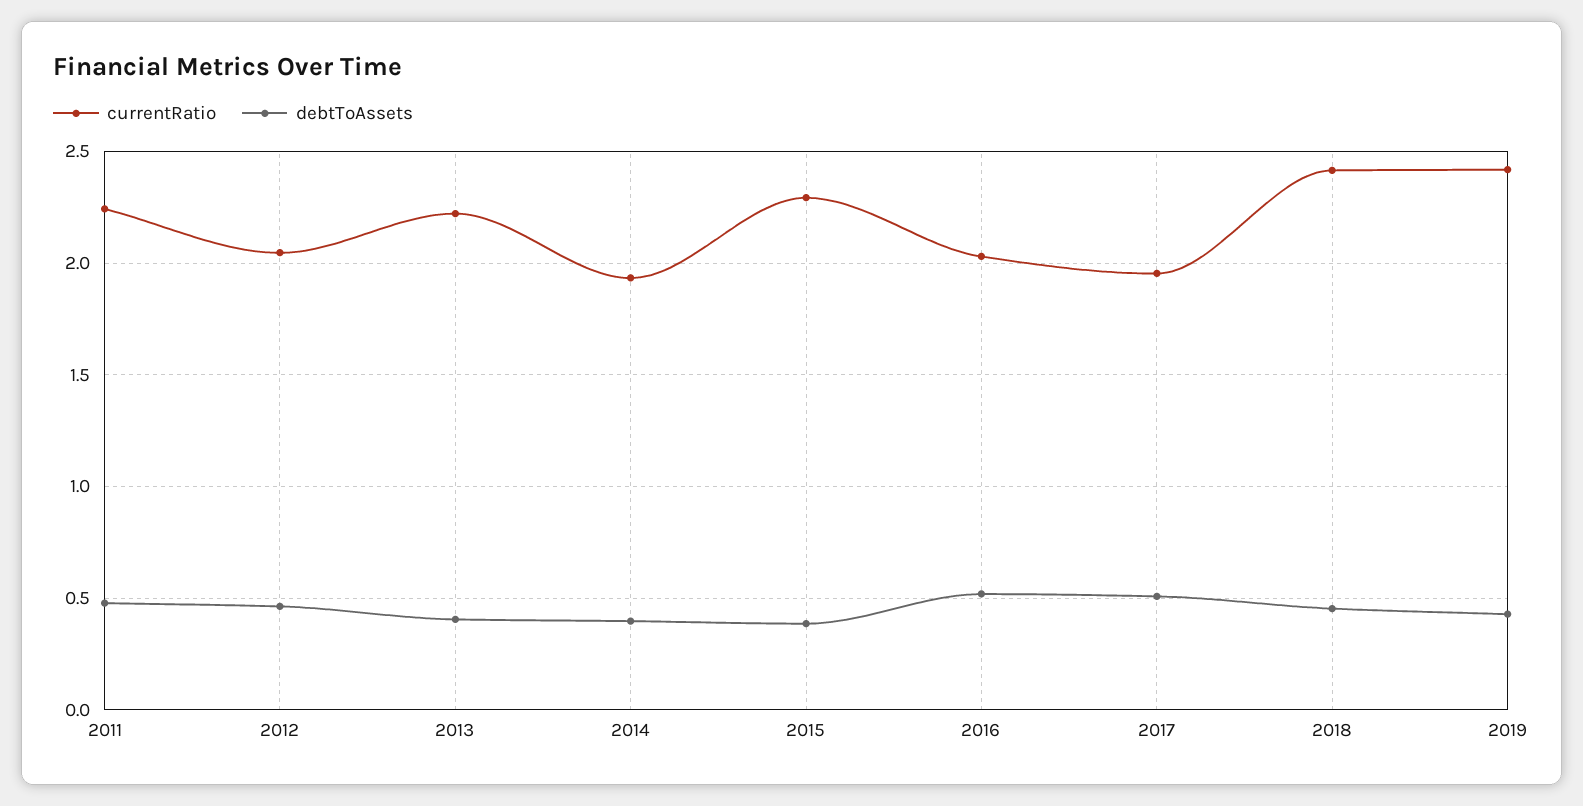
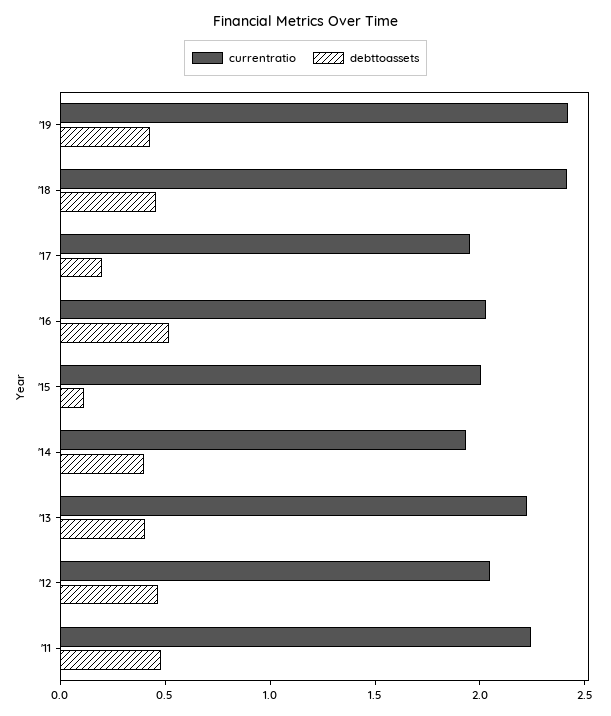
  {
    "currentRatio": {
      "2011": 2.25,
      "2012": 2.05,
      "2013": 2.2,
      "2014": 1.95,
-     "2015": 2.3,
+     "2015": 2,
      "2016": 2.05,
      "2017": 1.95,
      "2018": 2.4,
      "2019": 2.4
    },
    "debtToAssets": {
      "2011": 0.5,
      "2012": 0.45,
      "2013": 0.4,
      "2014": 0.4,
-     "2015": 0.4,
+     "2015": 0.1,
      "2016": 0.5,
-     "2017": 0.5,
+     "2017": 0.2,
      "2018": 0.45,
      "2019": 0.45
    }
  }

